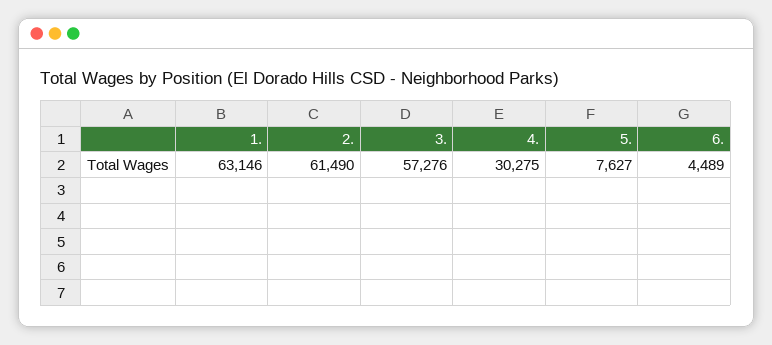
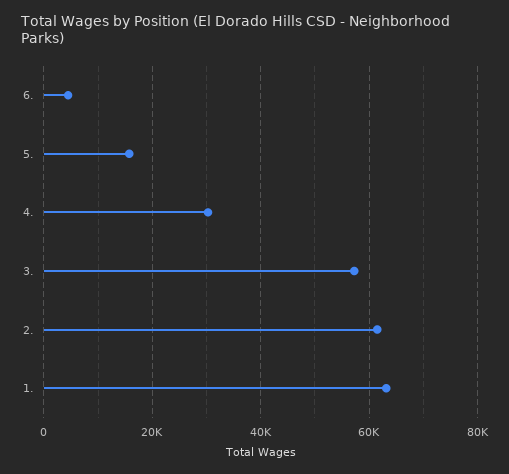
  {
    "1.": 63146,
    "2.": 61490,
    "3.": 57276,
    "4.": 30275,
-   "5.": 7627,
+   "5.": 16000,
    "6.": 4489
  }

